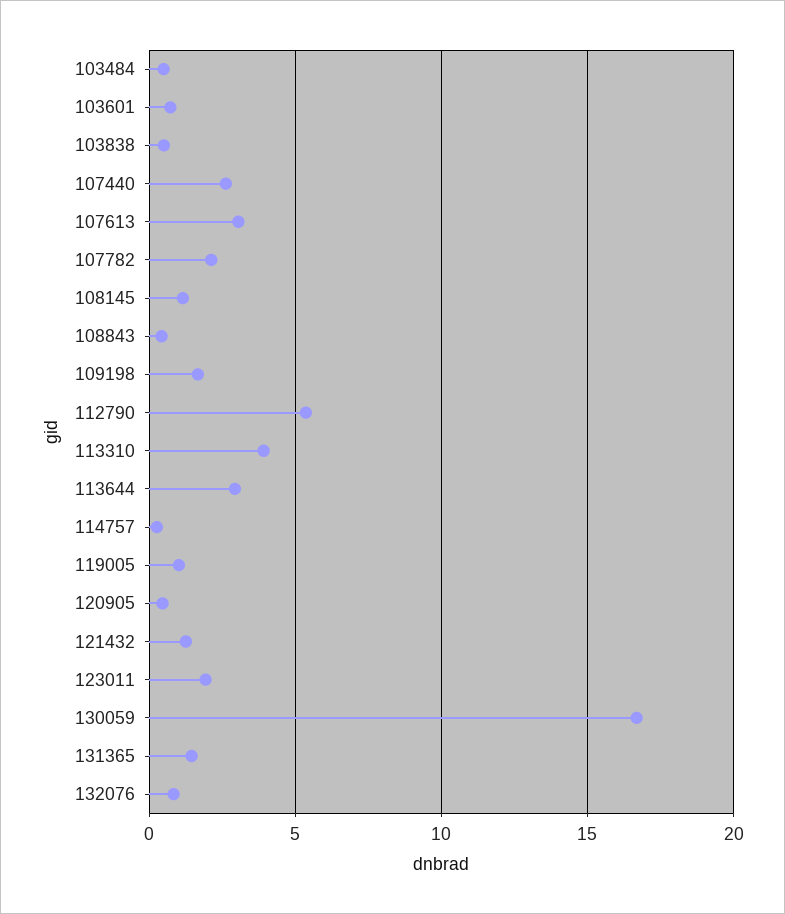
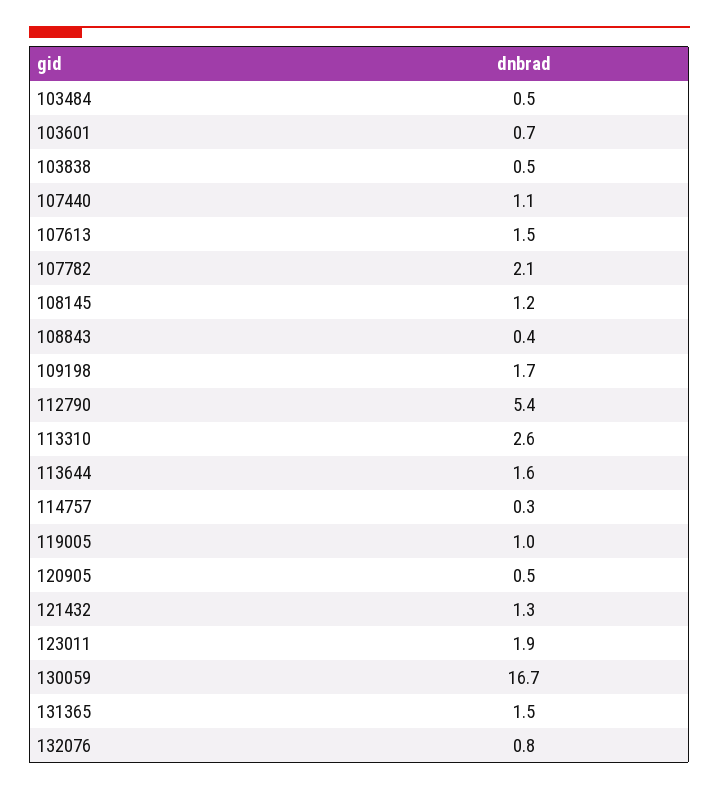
  {
    "103484": 0.5,
    "103601": 0.7,
    "103838": 0.5,
-   "107440": 2.5,
+   "107440": 1.1,
-   "107613": 3,
+   "107613": 1.5,
    "107782": 2.1,
    "108145": 1.2,
    "108843": 0.4,
    "109198": 1.7,
    "112790": 5.4,
-   "113310": 4,
+   "113310": 2.6,
-   "113644": 3,
+   "113644": 1.6,
    "114757": 0.3,
    "119005": 1,
    "120905": 0.5,
    "121432": 1.3,
    "123011": 1.9,
    "130059": 16.7,
    "131365": 1.5,
    "132076": 0.8
  }

